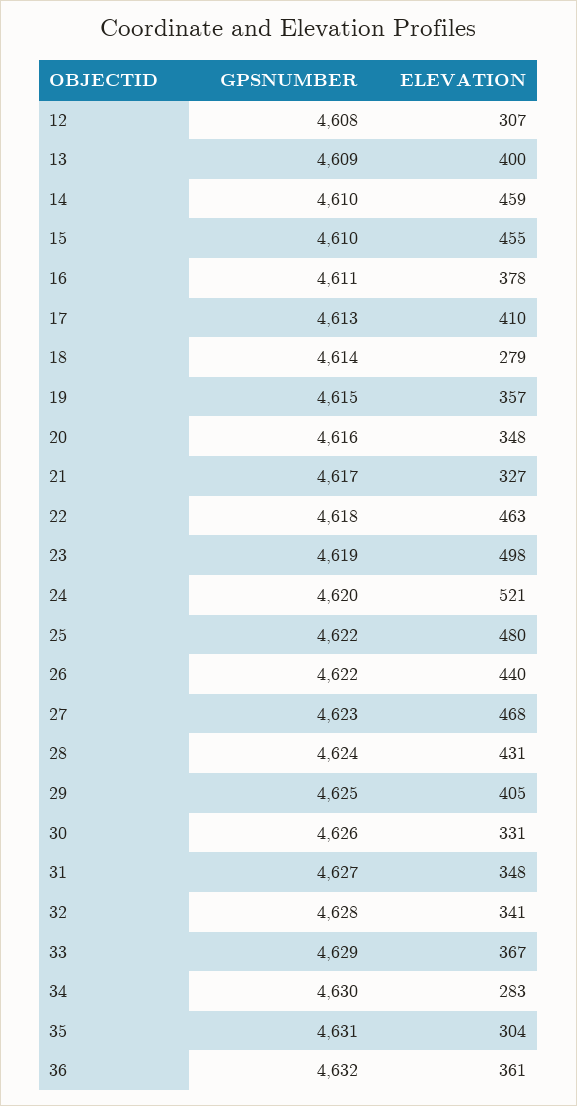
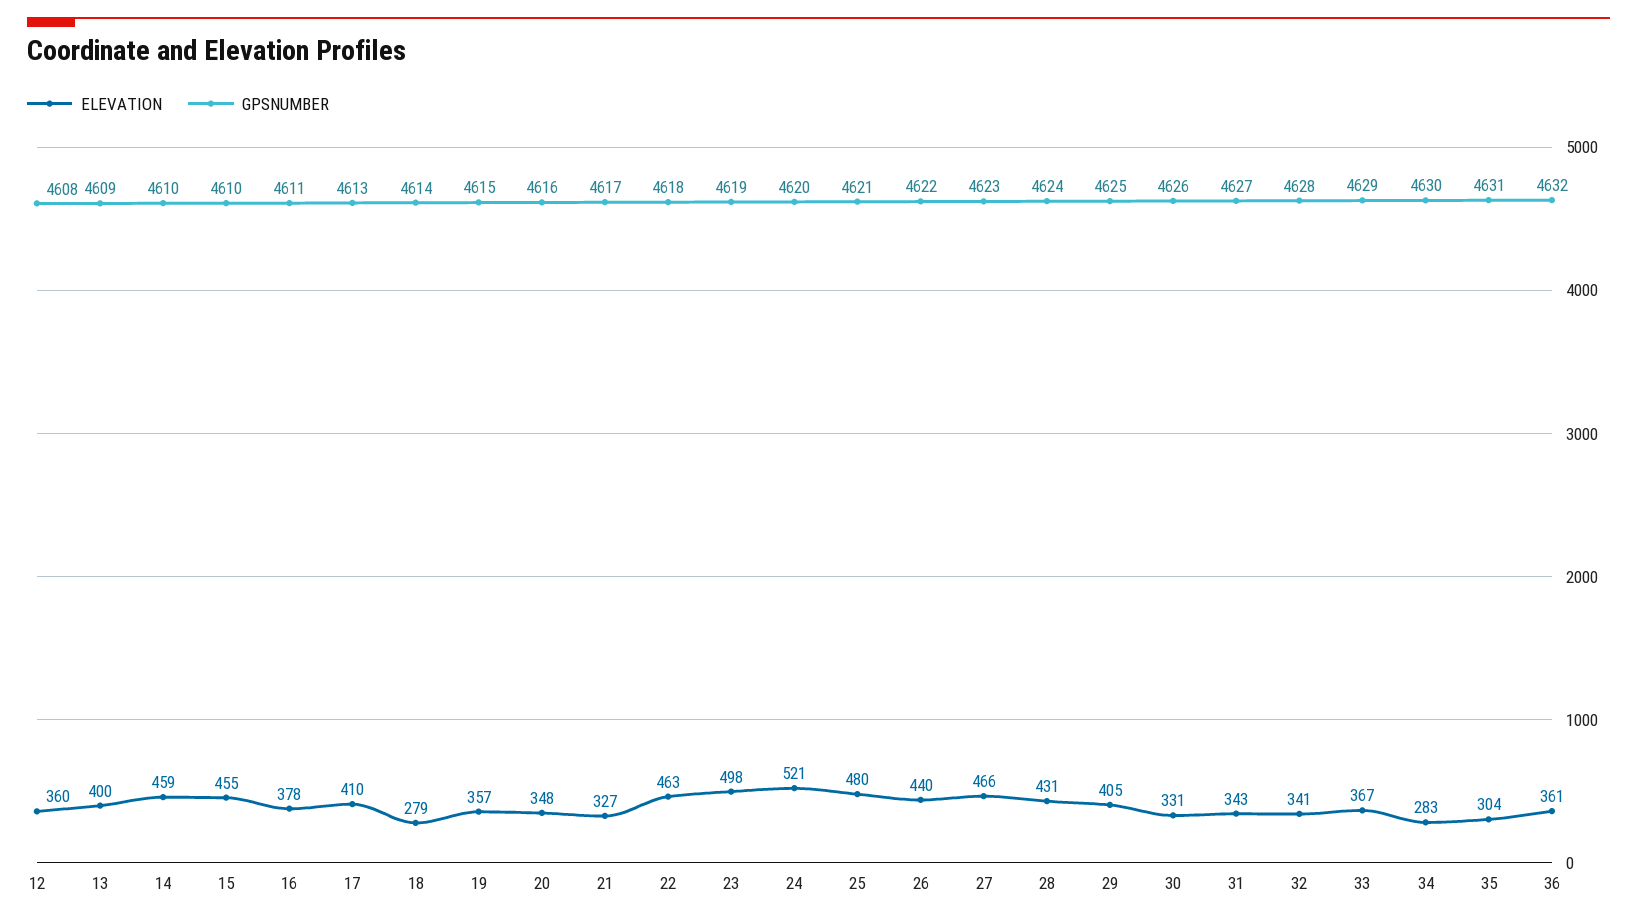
  {
    "GPSNUMBER": {
      "12": 4608,
      "13": 4609,
      "14": 4610,
      "15": 4610,
      "16": 4611,
      "17": 4613,
      "18": 4614,
      "19": 4615,
      "20": 4616,
      "21": 4617,
      "22": 4618,
      "23": 4619,
      "24": 4620,
-     "25": 4622,
+     "25": 4621,
      "26": 4622,
      "27": 4623,
      "28": 4624,
      "29": 4625,
      "30": 4626,
      "31": 4627,
      "32": 4628,
      "33": 4629,
      "34": 4630,
      "35": 4631,
      "36": 4632
    },
    "ELEVATION": {
-     "12": 307,
+     "12": 360,
      "13": 400,
      "14": 459,
      "15": 455,
      "16": 378,
      "17": 410,
      "18": 279,
      "19": 357,
      "20": 348,
      "21": 327,
      "22": 463,
      "23": 498,
      "24": 521,
      "25": 480,
      "26": 440,
-     "27": 468,
+     "27": 466,
      "28": 431,
      "29": 405,
      "30": 331,
-     "31": 348,
+     "31": 343,
      "32": 341,
      "33": 367,
      "34": 283,
      "35": 304,
      "36": 361
    }
  }

